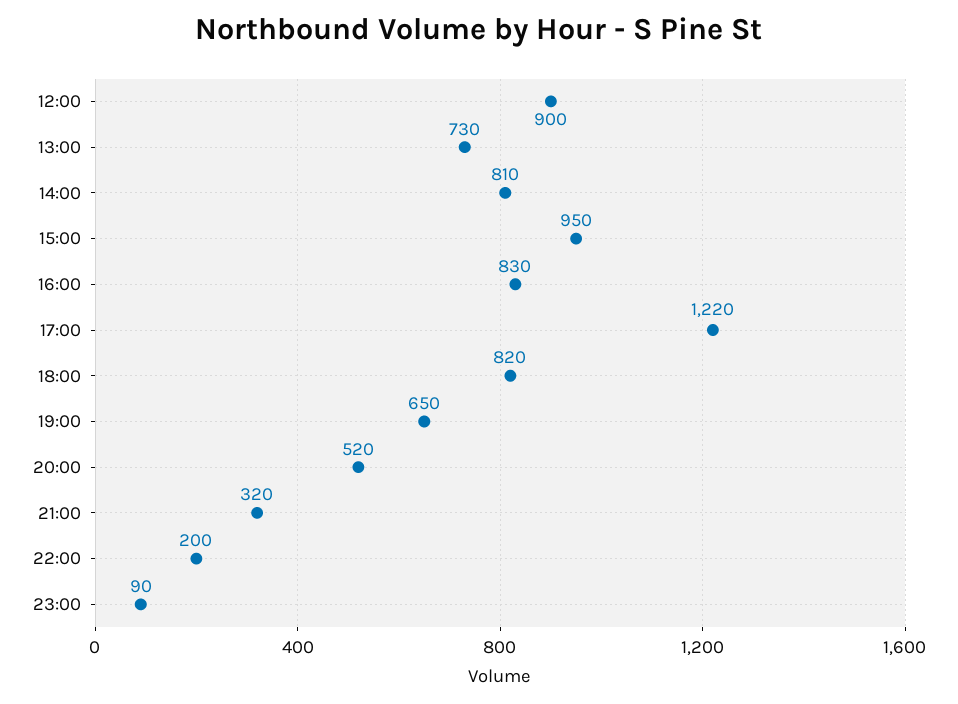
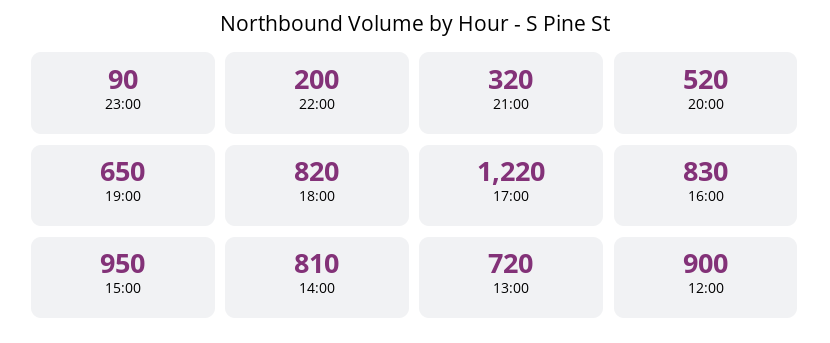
  {
    "12:00": 900,
-   "13:00": 730,
+   "13:00": 720,
    "14:00": 810,
    "15:00": 950,
    "16:00": 830,
    "17:00": 1220,
    "18:00": 820,
    "19:00": 650,
    "20:00": 520,
    "21:00": 320,
    "22:00": 200,
    "23:00": 90
  }

